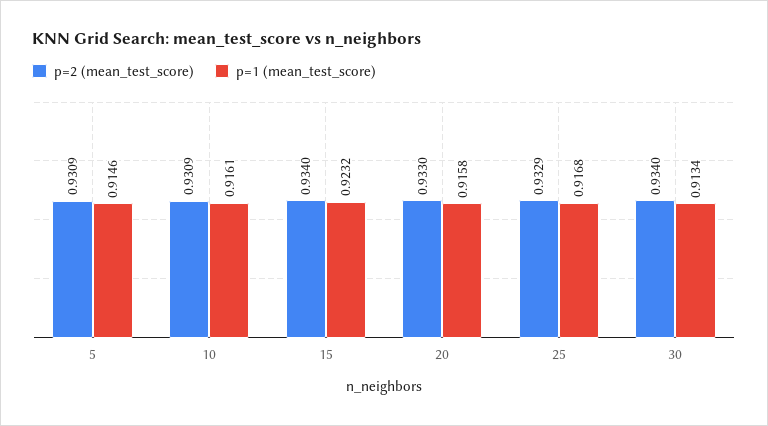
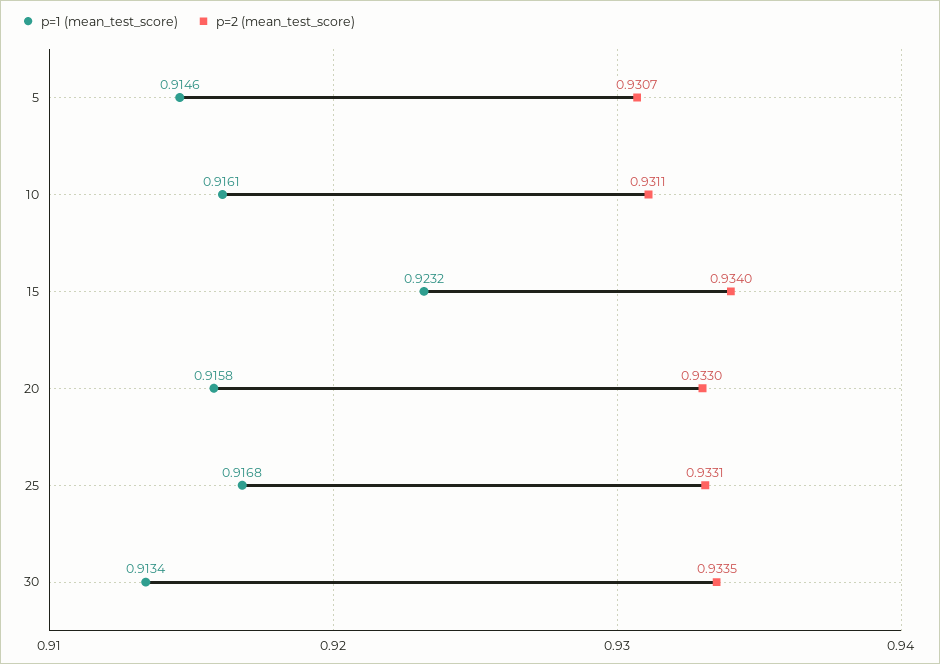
  {
    "p=2 (mean_test_score)": {
-     "5": 0.9309,
+     "5": 0.9307,
-     "10": 0.9309,
+     "10": 0.9311,
      "15": 0.934,
      "20": 0.933,
-     "25": 0.9329,
+     "25": 0.9331,
-     "30": 0.934
+     "30": 0.9335
    },
    "p=1 (mean_test_score)": {
      "5": 0.9146,
      "10": 0.9161,
      "15": 0.9232,
      "20": 0.9158,
      "25": 0.9168,
      "30": 0.9134
    }
  }

